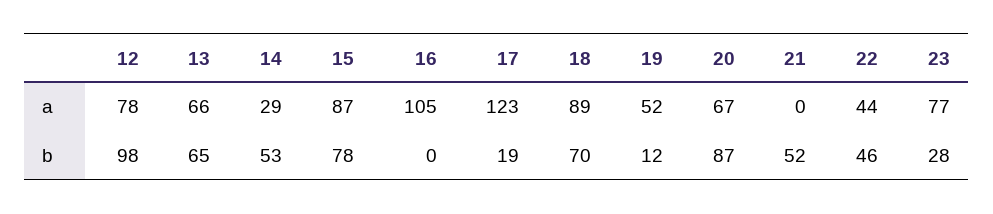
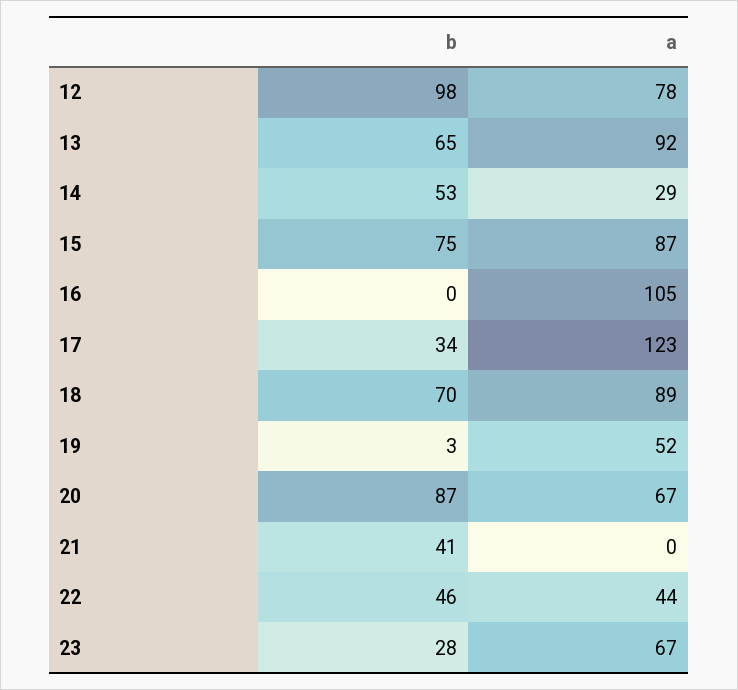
  {
    "12": {
      "a": 78,
      "b": 98
    },
    "13": {
-     "a": 66,
+     "a": 92,
      "b": 65
    },
    "14": {
      "a": 29,
      "b": 53
    },
    "15": {
      "a": 87,
-     "b": 78
+     "b": 75
    },
    "16": {
      "a": 105,
      "b": 0
    },
    "17": {
      "a": 123,
-     "b": 19
+     "b": 34
    },
    "18": {
      "a": 89,
      "b": 70
    },
    "19": {
      "a": 52,
-     "b": 12
+     "b": 3
    },
    "20": {
      "a": 67,
      "b": 87
    },
    "21": {
      "a": 0,
-     "b": 52
+     "b": 41
    },
    "22": {
      "a": 44,
      "b": 46
    },
    "23": {
-     "a": 77,
+     "a": 67,
      "b": 28
    }
  }

